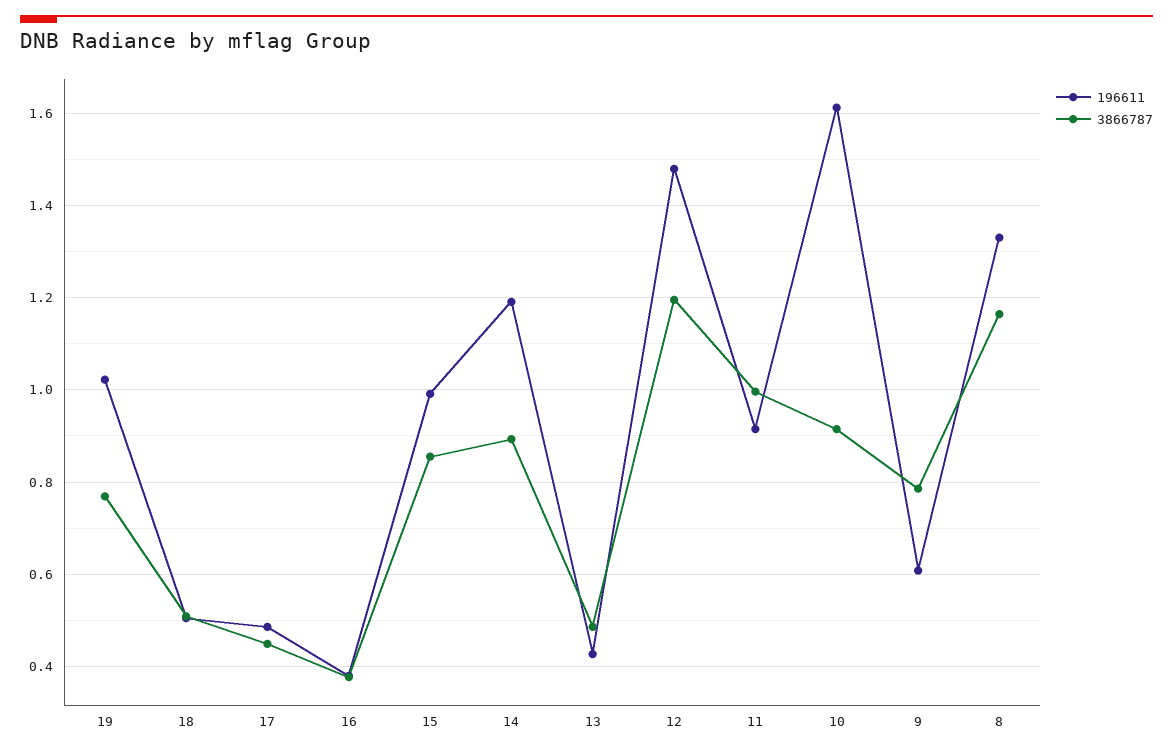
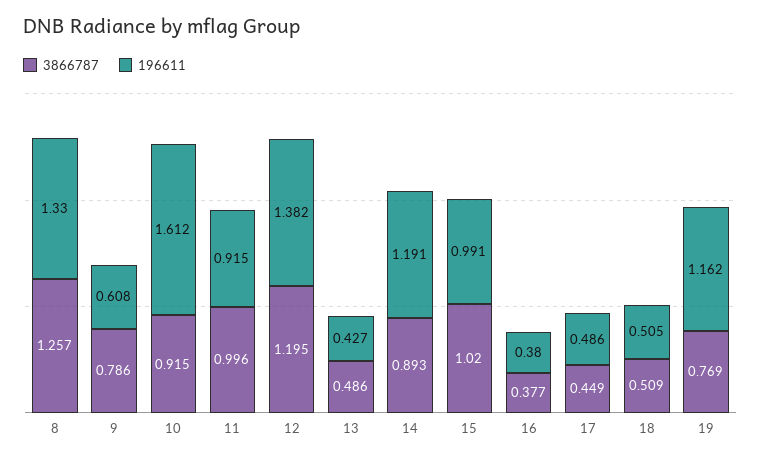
  {
    "196611": {
-     "19": 1.02,
+     "19": 1.162,
      "18": 0.505,
      "17": 0.486,
      "16": 0.38,
      "15": 0.991,
      "14": 1.191,
      "13": 0.427,
-     "12": 1.48,
+     "12": 1.382,
      "11": 0.915,
      "10": 1.612,
      "9": 0.608,
      "8": 1.33
    },
    "3866787": {
      "19": 0.769,
      "18": 0.509,
      "17": 0.449,
      "16": 0.377,
-     "15": 0.86,
+     "15": 1.02,
      "14": 0.893,
      "13": 0.486,
      "12": 1.195,
      "11": 0.996,
      "10": 0.915,
      "9": 0.786,
-     "8": 1.16
+     "8": 1.257
    }
  }

